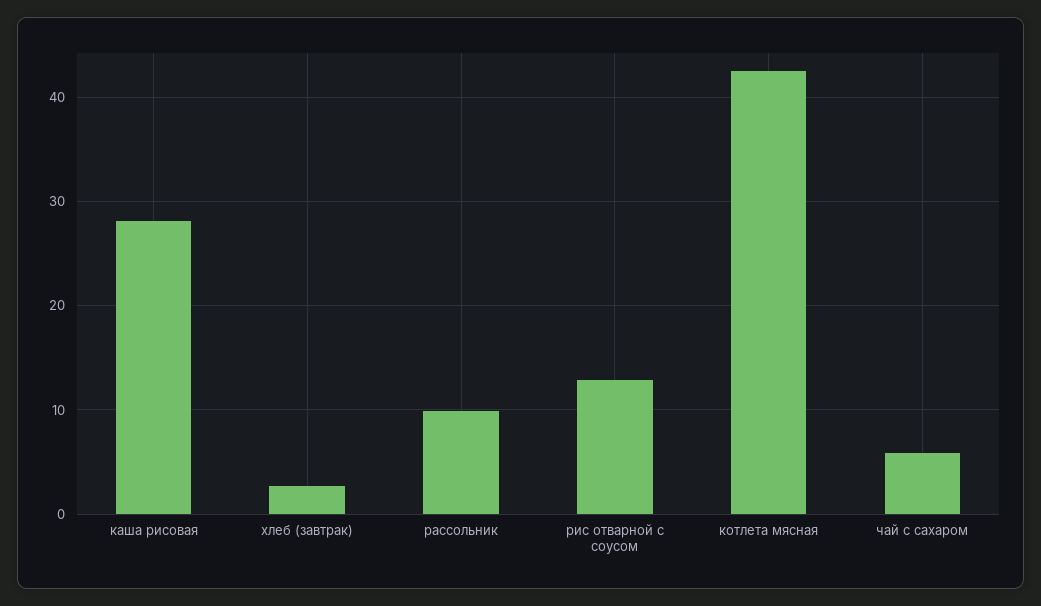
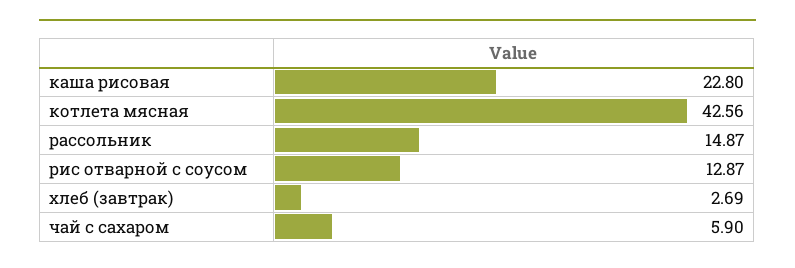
  {
-   "каша рисовая": 28,
+   "каша рисовая": 22.8,
    "хлеб (завтрак)": 2.69,
-   "рассольник": 10,
+   "рассольник": 14.87,
    "рис отварной с соусом": 12.87,
    "котлета мясная": 42.56,
    "чай с сахаром": 5.9
  }

